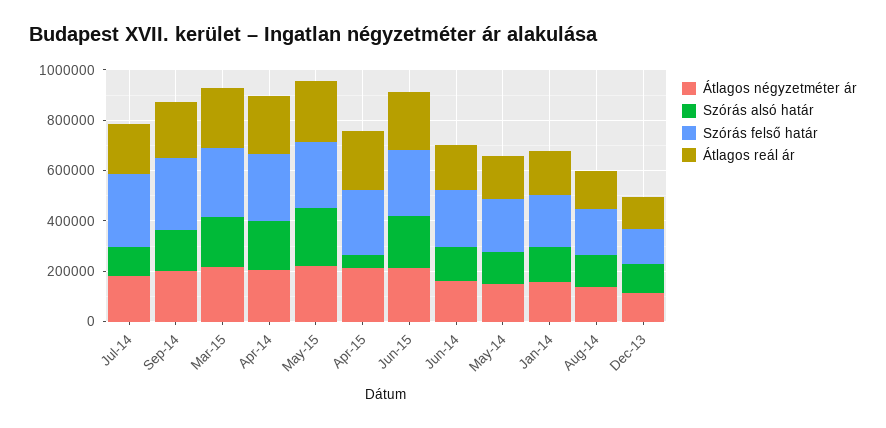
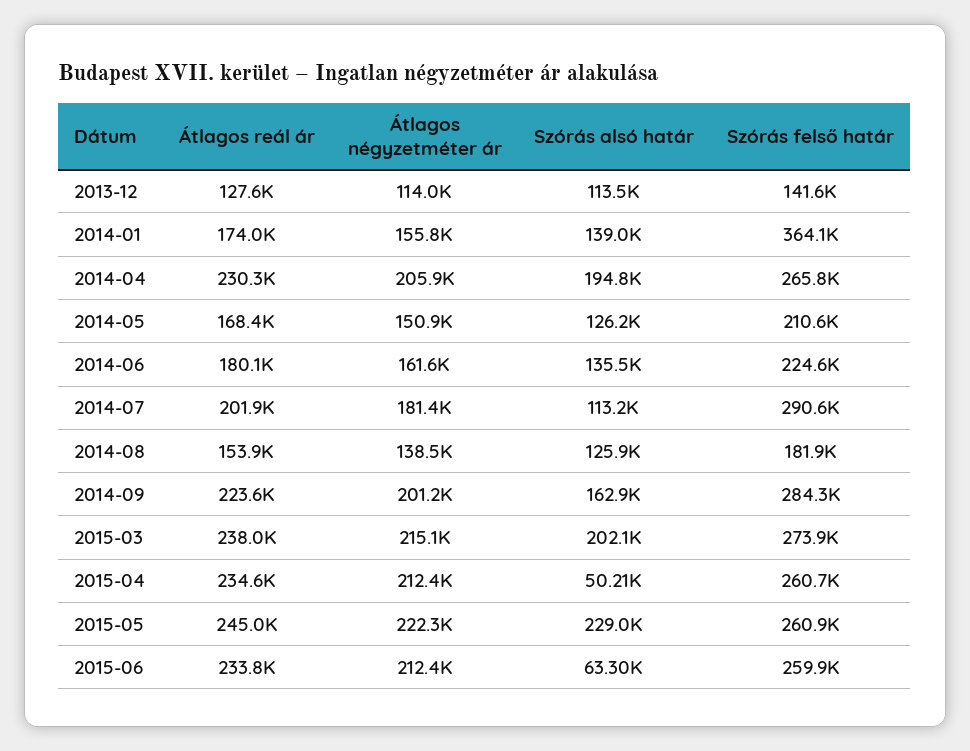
  {
    "Átlagos négyzetméter ár": {
      "Jul-14": 181400,
      "Sep-14": 201200,
      "Mar-15": 215100,
      "Apr-14": 205900,
      "May-15": 222300,
      "Apr-15": 212400,
      "Jun-15": 212400,
      "Jun-14": 161600,
      "May-14": 150900,
      "Jan-14": 155800,
      "Aug-14": 138500,
      "Dec-13": 114000
    },
    "Szórás alsó határ": {
      "Jul-14": 113200,
      "Sep-14": 162900,
      "Mar-15": 202100,
      "Apr-14": 194800,
      "May-15": 229000,
      "Apr-15": 50210,
-     "Jun-15": 200000,
+     "Jun-15": 63300,
      "Jun-14": 135500,
      "May-14": 126200,
      "Jan-14": 139000,
      "Aug-14": 125900,
      "Dec-13": 113500
    },
    "Szórás felső határ": {
      "Jul-14": 290600,
      "Sep-14": 284300,
      "Mar-15": 273900,
      "Apr-14": 265800,
      "May-15": 260900,
      "Apr-15": 260700,
      "Jun-15": 259900,
      "Jun-14": 224600,
      "May-14": 210600,
-     "Jan-14": 200000,
+     "Jan-14": 364100,
      "Aug-14": 181900,
      "Dec-13": 141600
    },
    "Átlagos reál ár": {
      "Jul-14": 201900,
      "Sep-14": 223600,
      "Mar-15": 238000,
      "Apr-14": 230300,
      "May-15": 245000,
      "Apr-15": 234600,
      "Jun-15": 233800,
      "Jun-14": 180100,
      "May-14": 168400,
      "Jan-14": 174000,
      "Aug-14": 153900,
      "Dec-13": 127600
    }
  }

